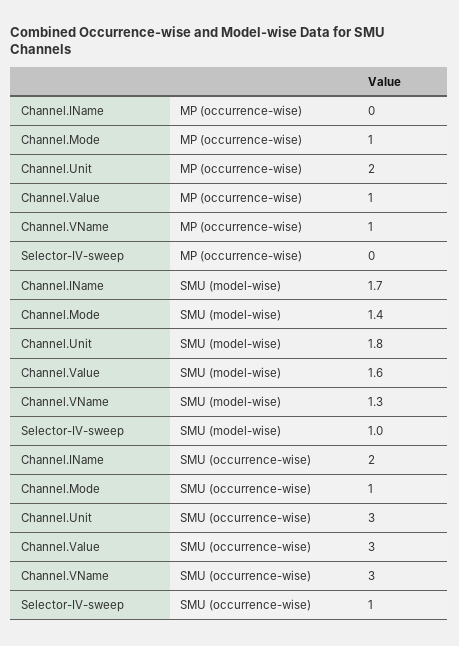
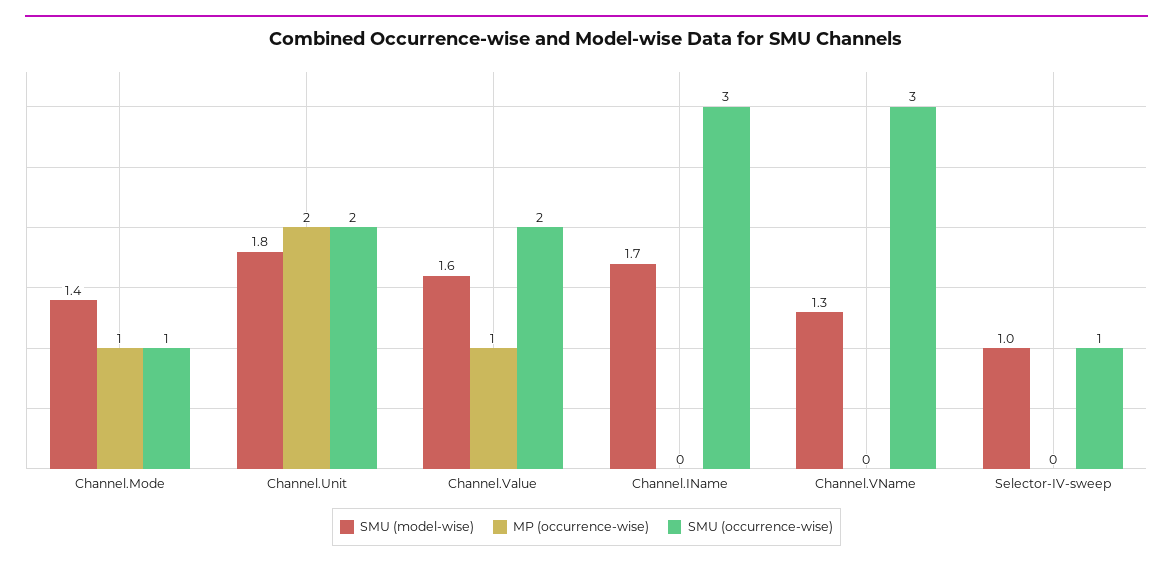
  {
    "MP (occurrence-wise)": {
      "Channel.IName": 0,
      "Channel.Mode": 1,
      "Channel.Unit": 2,
      "Channel.Value": 1,
-     "Channel.VName": 1,
+     "Channel.VName": 0,
      "Selector-IV-sweep": 0
    },
    "SMU (model-wise)": {
      "Channel.IName": 1.7,
      "Channel.Mode": 1.4,
      "Channel.Unit": 1.8,
      "Channel.Value": 1.6,
      "Channel.VName": 1.3,
      "Selector-IV-sweep": 1
    },
    "SMU (occurrence-wise)": {
-     "Channel.IName": 2,
+     "Channel.IName": 3,
      "Channel.Mode": 1,
-     "Channel.Unit": 3,
+     "Channel.Unit": 2,
-     "Channel.Value": 3,
+     "Channel.Value": 2,
      "Channel.VName": 3,
      "Selector-IV-sweep": 1
    }
  }

